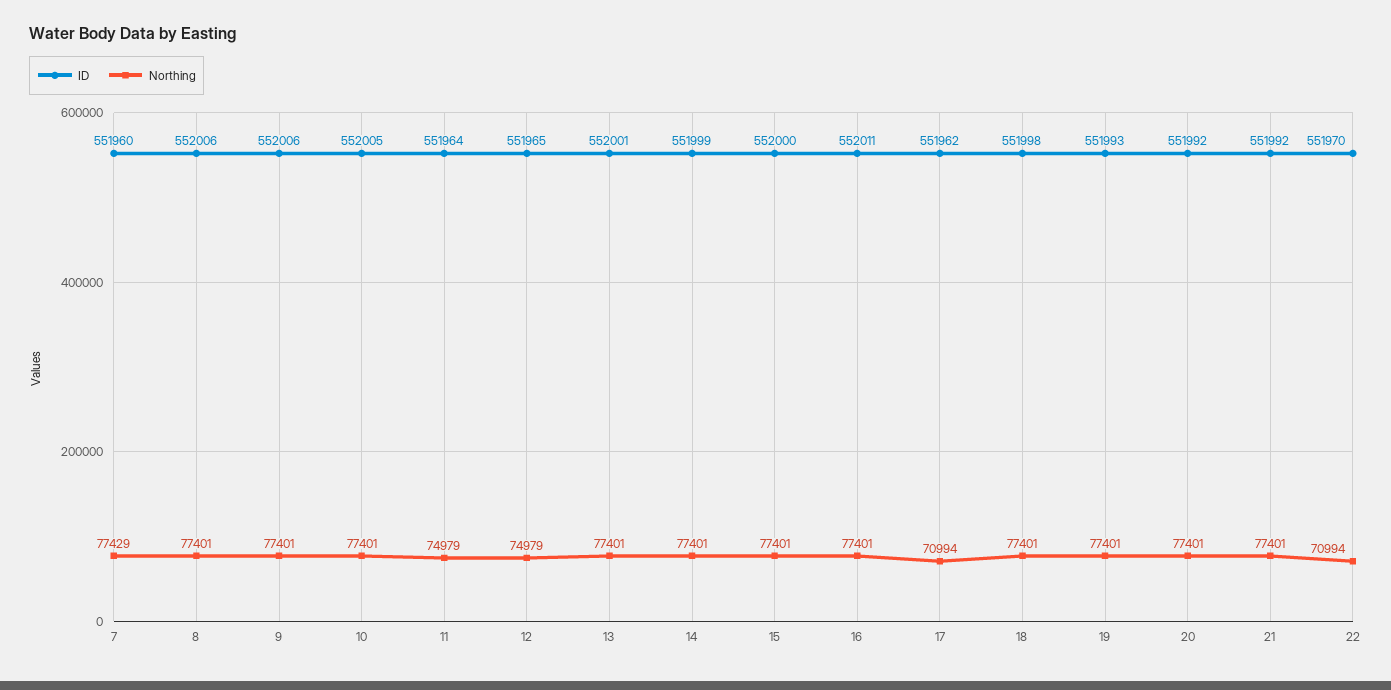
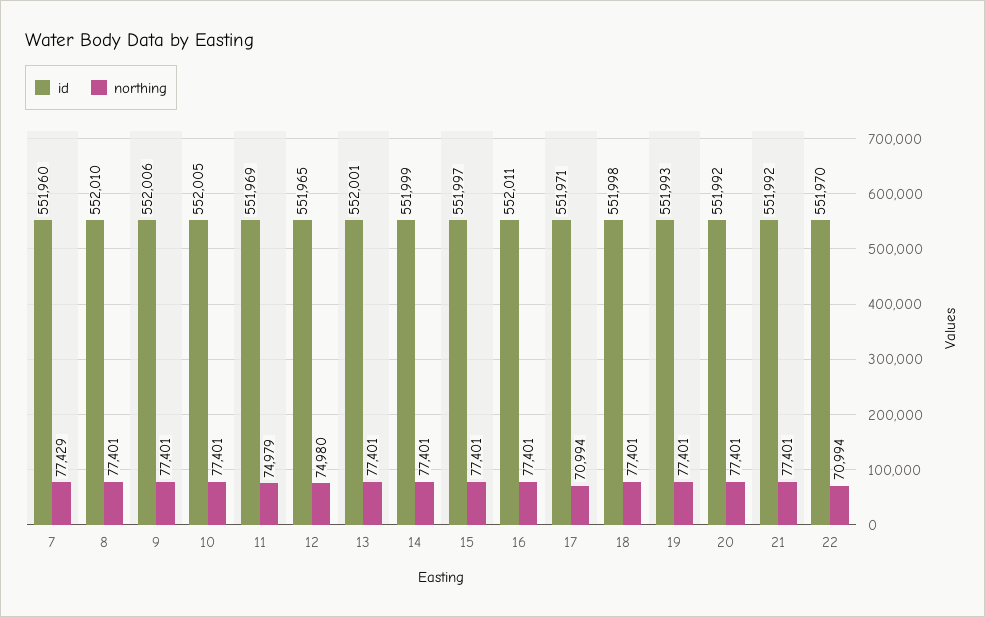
  {
    "ID": {
      "7": 551960,
-     "8": 552006,
+     "8": 552010,
      "9": 552006,
      "10": 552005,
-     "11": 551964,
+     "11": 551969,
      "12": 551965,
      "13": 552001,
      "14": 551999,
-     "15": 552000,
+     "15": 551997,
      "16": 552011,
-     "17": 551962,
+     "17": 551971,
      "18": 551998,
      "19": 551993,
      "20": 551992,
      "21": 551992,
      "22": 551970
    },
    "Northing": {
      "7": 77429,
      "8": 77401,
      "9": 77401,
      "10": 77401,
      "11": 74979,
-     "12": 74979,
+     "12": 74980,
      "13": 77401,
      "14": 77401,
      "15": 77401,
      "16": 77401,
      "17": 70994,
      "18": 77401,
      "19": 77401,
      "20": 77401,
      "21": 77401,
      "22": 70994
    }
  }

